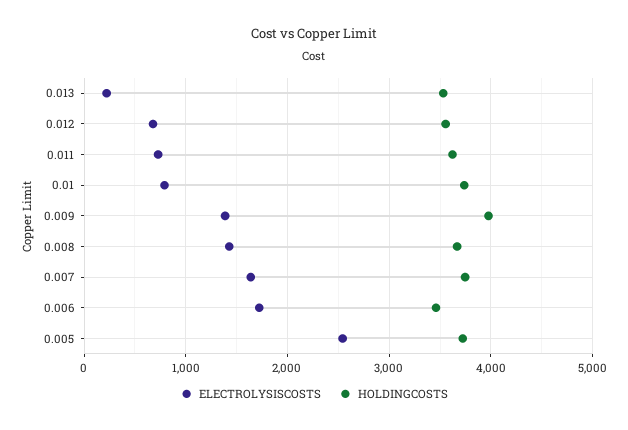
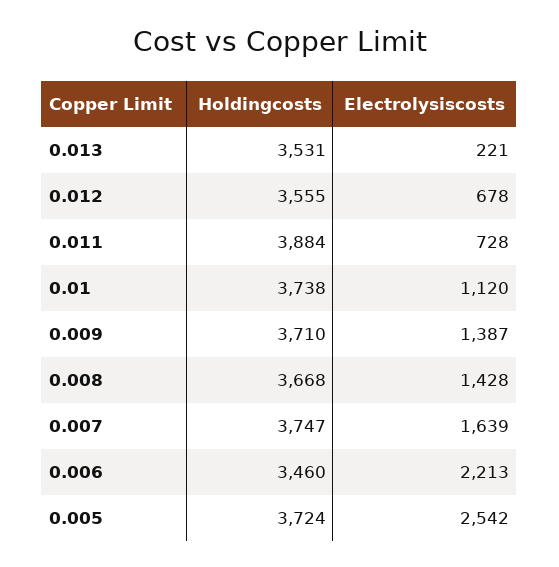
  {
    "ELECTROLYSISCOSTS": {
      "0.013": 221,
      "0.012": 678,
      "0.011": 728,
-     "0.01": 800,
+     "0.01": 1120,
      "0.009": 1387,
      "0.008": 1428,
      "0.007": 1639,
-     "0.006": 1700,
+     "0.006": 2213,
      "0.005": 2542
    },
    "HOLDINGCOSTS": {
      "0.013": 3531,
      "0.012": 3555,
-     "0.011": 3600,
+     "0.011": 3884,
      "0.01": 3738,
-     "0.009": 4000,
+     "0.009": 3710,
      "0.008": 3668,
      "0.007": 3747,
      "0.006": 3460,
      "0.005": 3724
    }
  }

